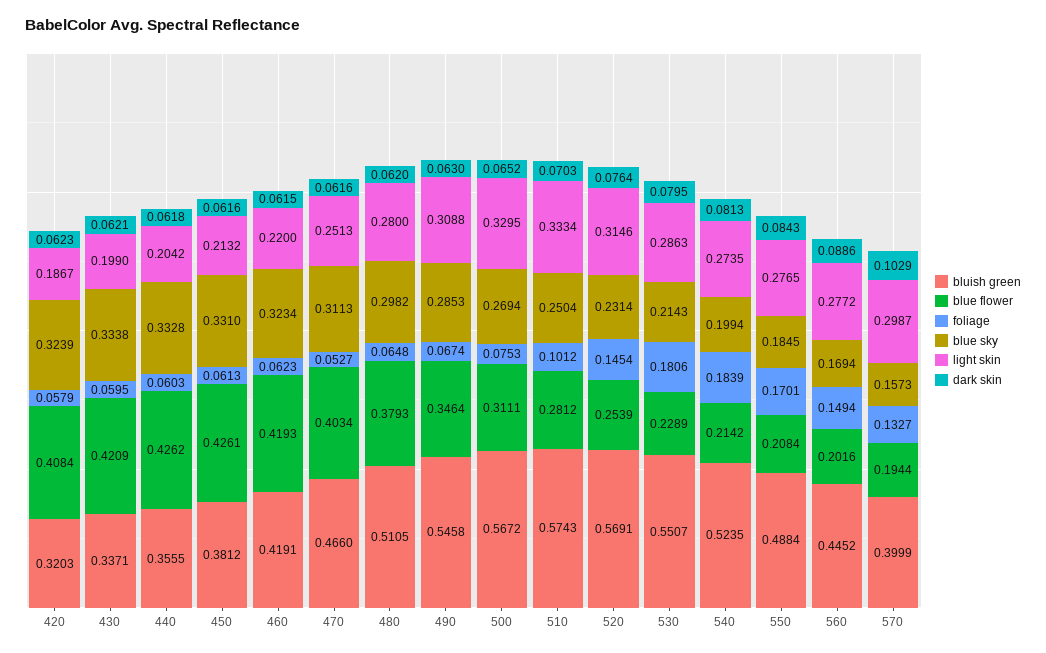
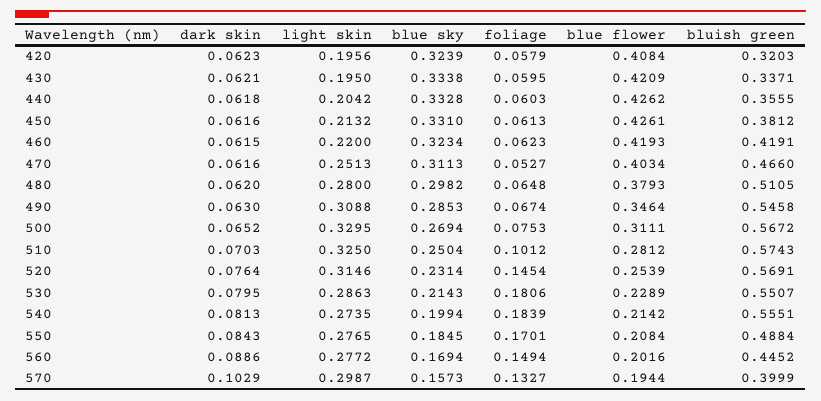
  {
    "bluish green": {
      "420": 0.3203,
      "430": 0.3371,
      "440": 0.3555,
      "450": 0.3812,
      "460": 0.4191,
      "470": 0.466,
      "480": 0.5105,
      "490": 0.5458,
      "500": 0.5672,
      "510": 0.5743,
      "520": 0.5691,
      "530": 0.5507,
-     "540": 0.5235,
+     "540": 0.5551,
      "550": 0.4884,
      "560": 0.4452,
      "570": 0.3999
    },
    "blue flower": {
      "420": 0.4084,
      "430": 0.4209,
      "440": 0.4262,
      "450": 0.4261,
      "460": 0.4193,
      "470": 0.4034,
      "480": 0.3793,
      "490": 0.3464,
      "500": 0.3111,
      "510": 0.2812,
      "520": 0.2539,
      "530": 0.2289,
      "540": 0.2142,
      "550": 0.2084,
      "560": 0.2016,
      "570": 0.1944
    },
    "foliage": {
      "420": 0.0579,
      "430": 0.0595,
      "440": 0.0603,
      "450": 0.0613,
      "460": 0.0623,
      "470": 0.0527,
      "480": 0.0648,
      "490": 0.0674,
      "500": 0.0753,
      "510": 0.1012,
      "520": 0.1454,
      "530": 0.1806,
      "540": 0.1839,
      "550": 0.1701,
      "560": 0.1494,
      "570": 0.1327
    },
    "blue sky": {
      "420": 0.3239,
      "430": 0.3338,
      "440": 0.3328,
      "450": 0.331,
      "460": 0.3234,
      "470": 0.3113,
      "480": 0.2982,
      "490": 0.2853,
      "500": 0.2694,
      "510": 0.2504,
      "520": 0.2314,
      "530": 0.2143,
      "540": 0.1994,
      "550": 0.1845,
      "560": 0.1694,
      "570": 0.1573
    },
    "light skin": {
-     "420": 0.1867,
+     "420": 0.1956,
-     "430": 0.199,
+     "430": 0.195,
      "440": 0.2042,
      "450": 0.2132,
      "460": 0.22,
      "470": 0.2513,
      "480": 0.28,
      "490": 0.3088,
      "500": 0.3295,
-     "510": 0.3334,
+     "510": 0.325,
      "520": 0.3146,
      "530": 0.2863,
      "540": 0.2735,
      "550": 0.2765,
      "560": 0.2772,
      "570": 0.2987
    },
    "dark skin": {
      "420": 0.0623,
      "430": 0.0621,
      "440": 0.0618,
      "450": 0.0616,
      "460": 0.0615,
      "470": 0.0616,
      "480": 0.062,
      "490": 0.063,
      "500": 0.0652,
      "510": 0.0703,
      "520": 0.0764,
      "530": 0.0795,
      "540": 0.0813,
      "550": 0.0843,
      "560": 0.0886,
      "570": 0.1029
    }
  }

